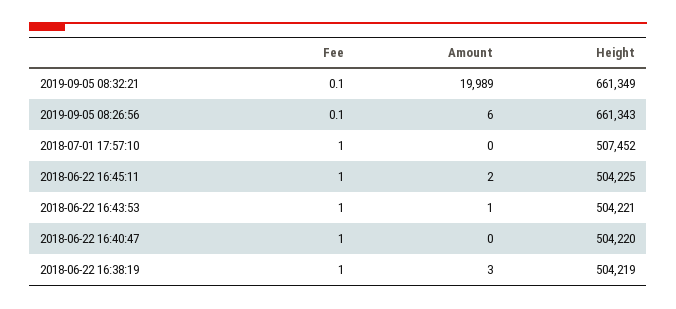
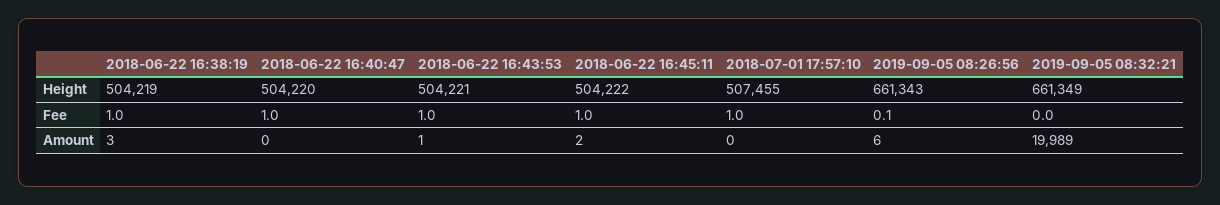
  {
    "Fee": {
-     "2019-09-05 08:32:21": 0.1,
+     "2019-09-05 08:32:21": 0,
      "2019-09-05 08:26:56": 0.1,
      "2018-07-01 17:57:10": 1,
      "2018-06-22 16:45:11": 1,
      "2018-06-22 16:43:53": 1,
      "2018-06-22 16:40:47": 1,
      "2018-06-22 16:38:19": 1
    },
    "Amount": {
      "2019-09-05 08:32:21": 19989,
      "2019-09-05 08:26:56": 6,
      "2018-07-01 17:57:10": 0,
      "2018-06-22 16:45:11": 2,
      "2018-06-22 16:43:53": 1,
      "2018-06-22 16:40:47": 0,
      "2018-06-22 16:38:19": 3
    },
    "Height": {
      "2019-09-05 08:32:21": 661349,
      "2019-09-05 08:26:56": 661343,
-     "2018-07-01 17:57:10": 507452,
+     "2018-07-01 17:57:10": 507455,
-     "2018-06-22 16:45:11": 504225,
+     "2018-06-22 16:45:11": 504222,
      "2018-06-22 16:43:53": 504221,
      "2018-06-22 16:40:47": 504220,
      "2018-06-22 16:38:19": 504219
    }
  }

